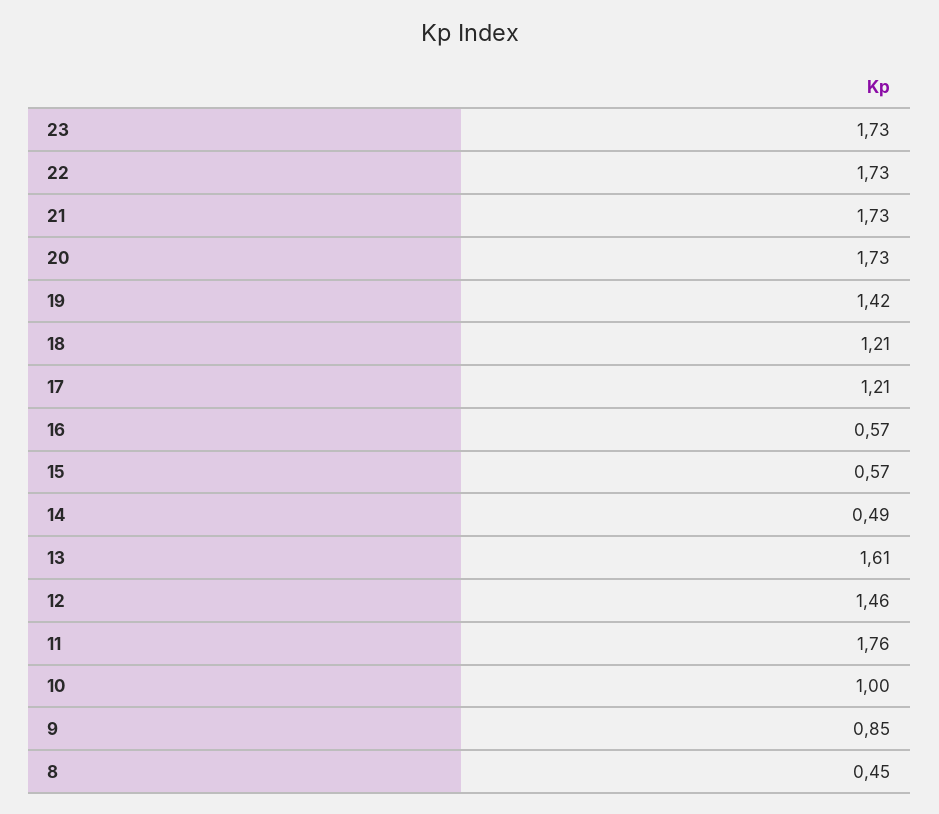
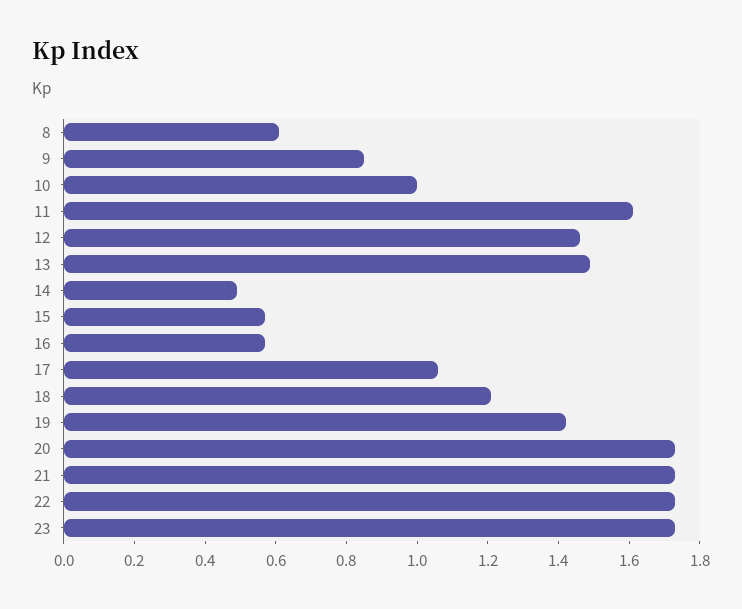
  {
    "23": 1.73,
    "22": 1.73,
    "21": 1.73,
    "20": 1.73,
    "19": 1.42,
    "18": 1.21,
-   "17": 1.21,
+   "17": 1.05,
    "16": 0.57,
    "15": 0.57,
    "14": 0.49,
-   "13": 1.61,
+   "13": 1.5,
    "12": 1.46,
-   "11": 1.76,
+   "11": 1.6,
    "10": 1,
    "9": 0.85,
-   "8": 0.45
+   "8": 0.6
  }

